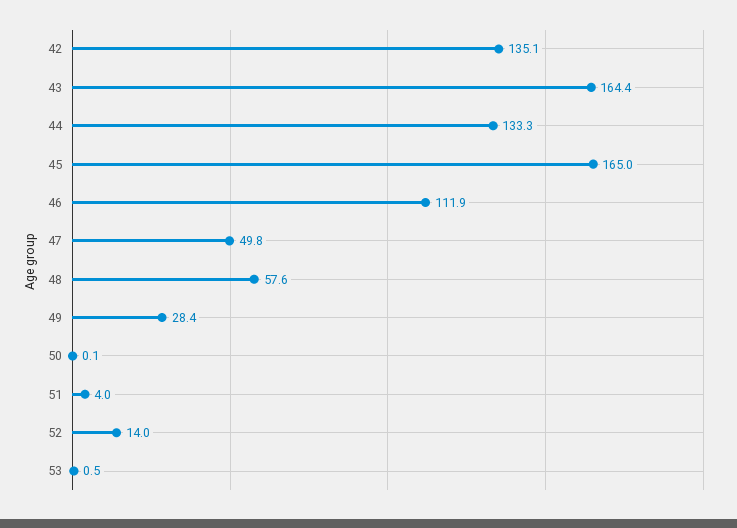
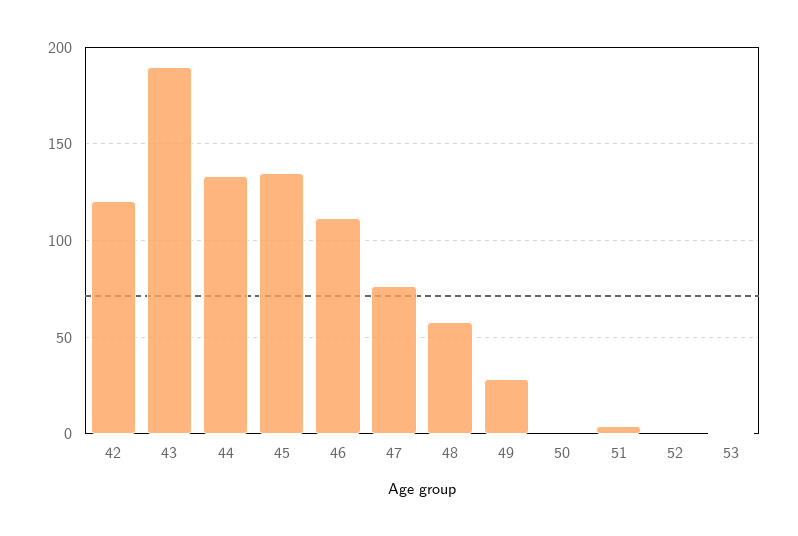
  {
-   "42": 135.1,
+   "42": 120,
-   "43": 164.4,
+   "43": 190,
    "44": 133.3,
-   "45": 165,
+   "45": 135,
    "46": 111.9,
-   "47": 49.8,
+   "47": 75,
    "48": 57.6,
    "49": 28.4,
    "50": 0.1,
    "51": 4,
-   "52": 14,
+   "52": 0,
    "53": 0.5
  }

